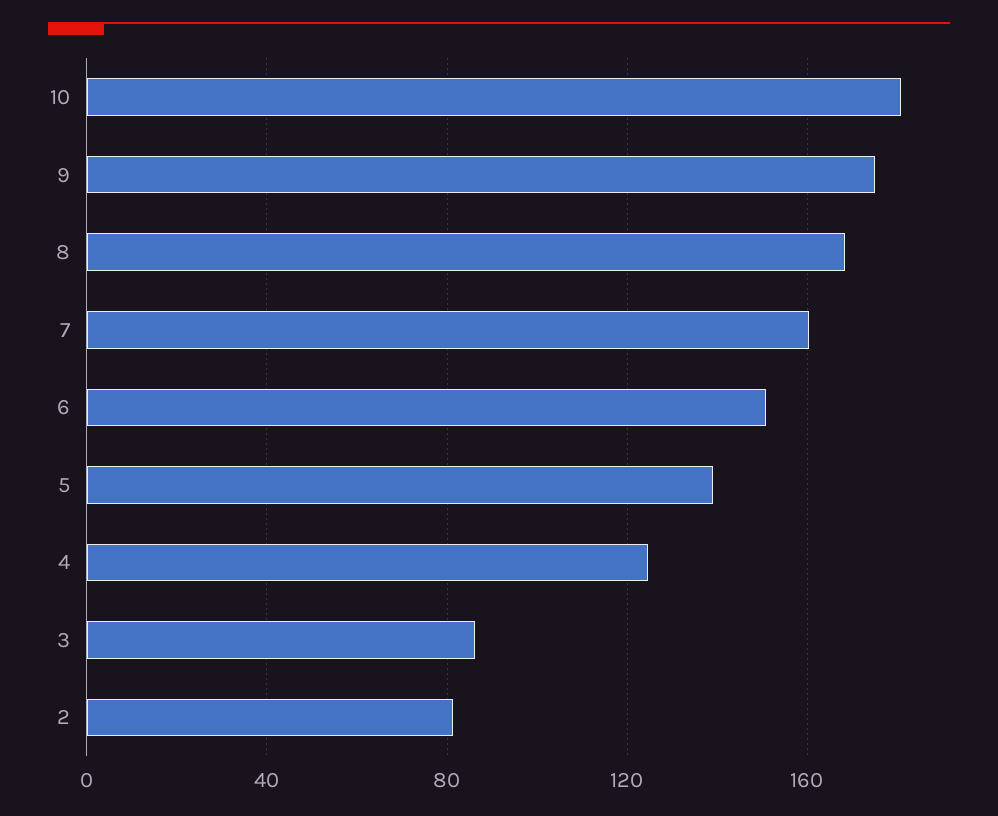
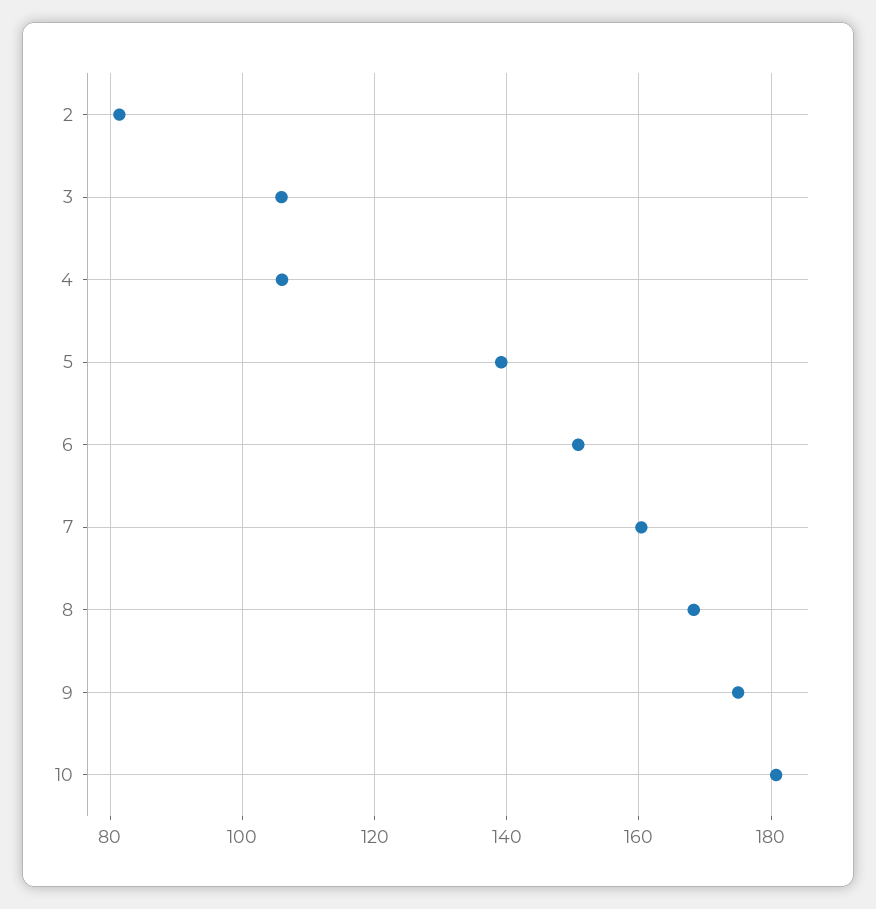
  {
    "10": 180,
    "9": 176,
    "8": 168,
    "7": 160,
    "6": 150,
    "5": 140,
-   "4": 125,
+   "4": 106,
-   "3": 85,
+   "3": 106,
    "2": 82
  }

